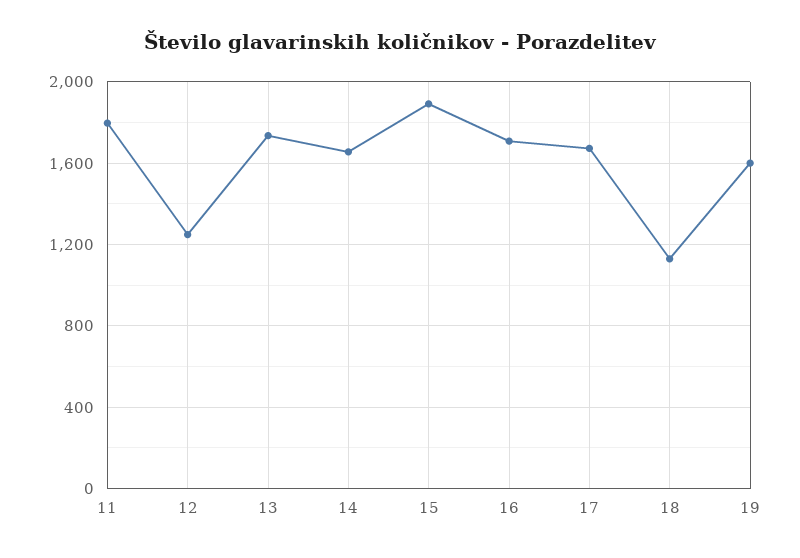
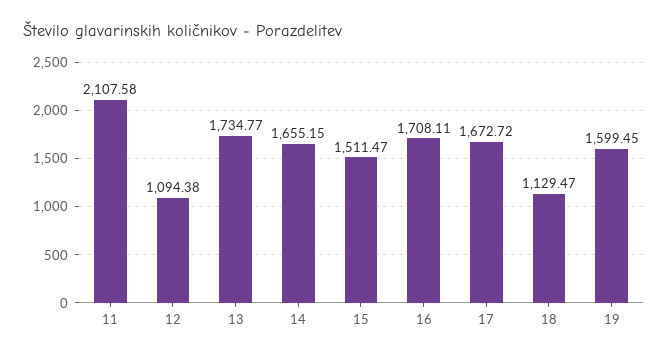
  {
-   "11": 1800,
+   "11": 2107.58,
-   "12": 1250,
+   "12": 1094.38,
    "13": 1734.77,
    "14": 1655.15,
-   "15": 1900,
+   "15": 1511.47,
    "16": 1708.11,
    "17": 1672.72,
    "18": 1129.47,
    "19": 1599.45
  }

